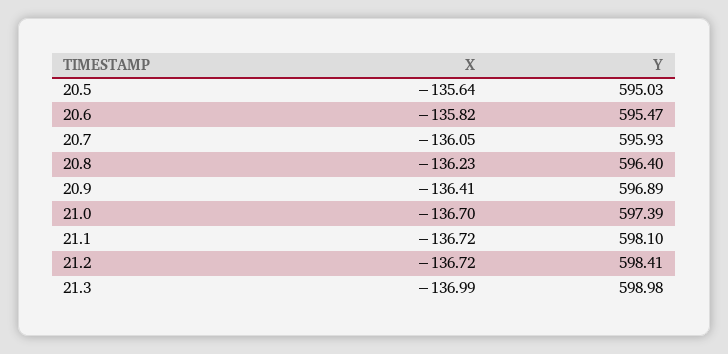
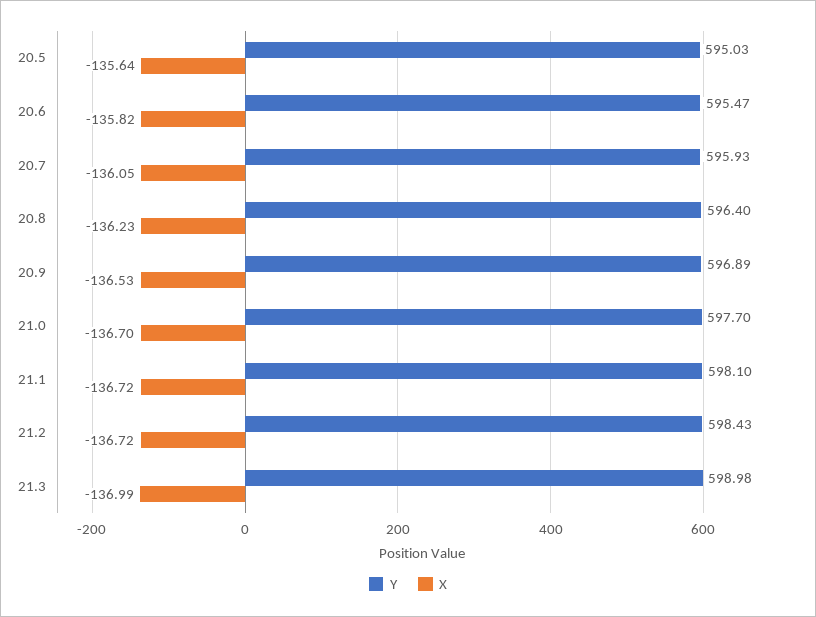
  {
    "X": {
      "20.5": -135.64,
      "20.6": -135.82,
      "20.7": -136.05,
      "20.8": -136.23,
-     "20.9": -136.41,
+     "20.9": -136.53,
      "21.0": -136.7,
      "21.1": -136.72,
      "21.2": -136.72,
      "21.3": -136.99
    },
    "Y": {
      "20.5": 595.03,
      "20.6": 595.47,
      "20.7": 595.93,
      "20.8": 596.4,
      "20.9": 596.89,
-     "21.0": 597.39,
+     "21.0": 597.7,
      "21.1": 598.1,
-     "21.2": 598.41,
+     "21.2": 598.43,
      "21.3": 598.98
    }
  }

